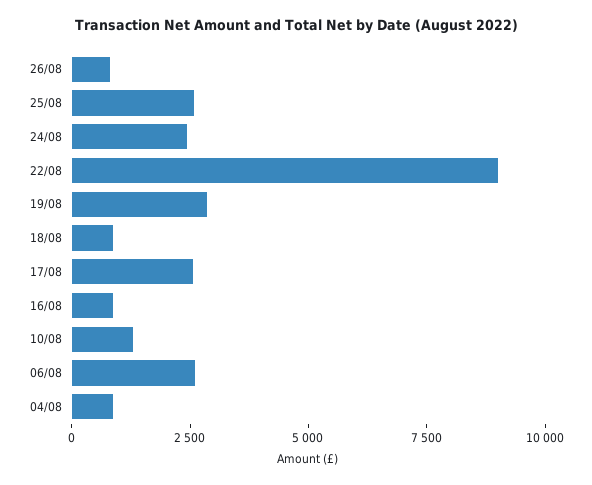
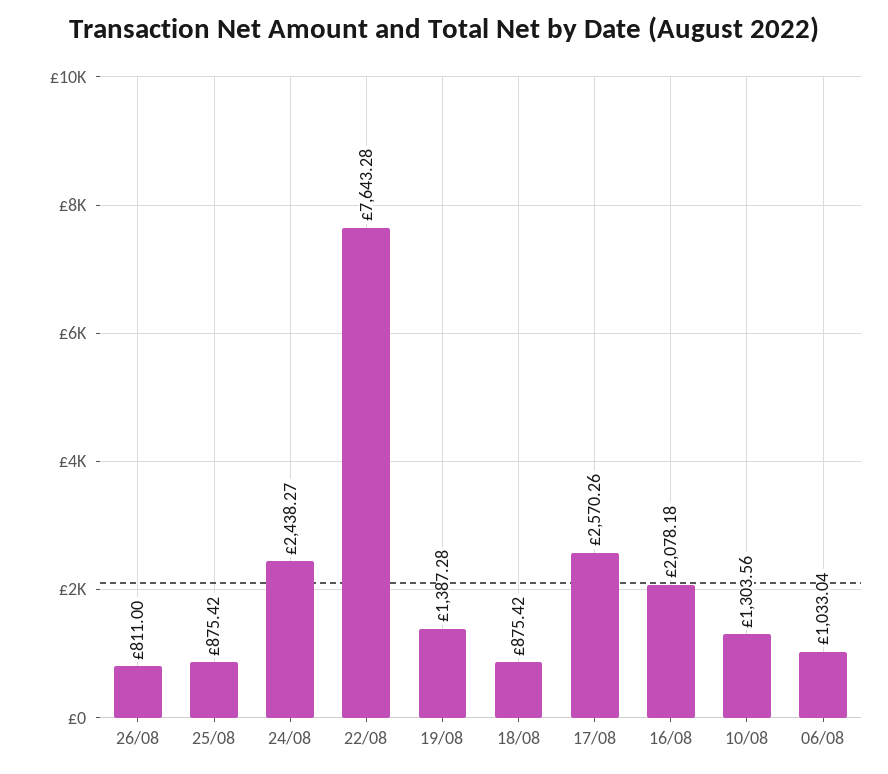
  {
    "26/08": 811,
-   "25/08": 2500,
+   "25/08": 875.42,
    "24/08": 2438.27,
-   "22/08": 9000,
+   "22/08": 7643.28,
-   "19/08": 3000,
+   "19/08": 1387.28,
    "18/08": 875.42,
    "17/08": 2570.26,
-   "16/08": 1000,
+   "16/08": 2078.18,
    "10/08": 1303.56,
-   "06/08": 2500,
+   "06/08": 1033.04
-   "04/08": 1000
  }

